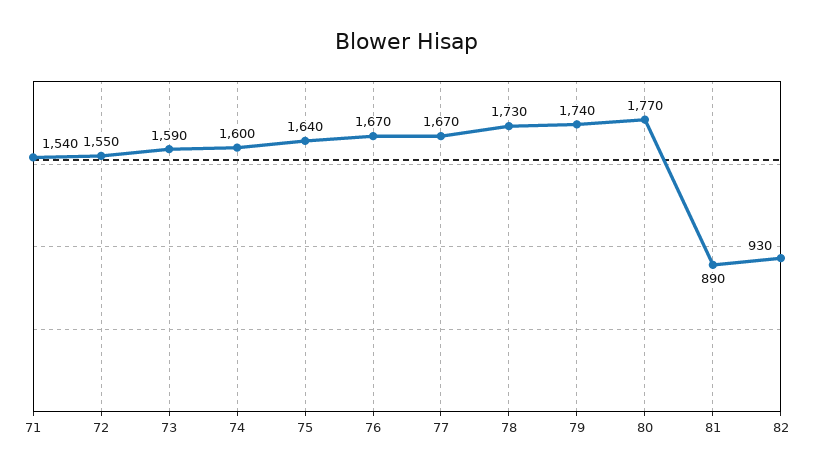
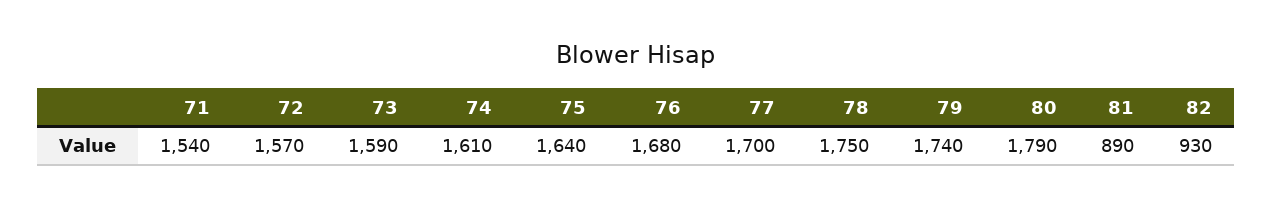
  {
    "71": 1540,
-   "72": 1550,
+   "72": 1570,
    "73": 1590,
-   "74": 1600,
+   "74": 1610,
    "75": 1640,
-   "76": 1670,
+   "76": 1680,
-   "77": 1670,
+   "77": 1700,
-   "78": 1730,
+   "78": 1750,
    "79": 1740,
-   "80": 1770,
+   "80": 1790,
    "81": 890,
    "82": 930
  }

